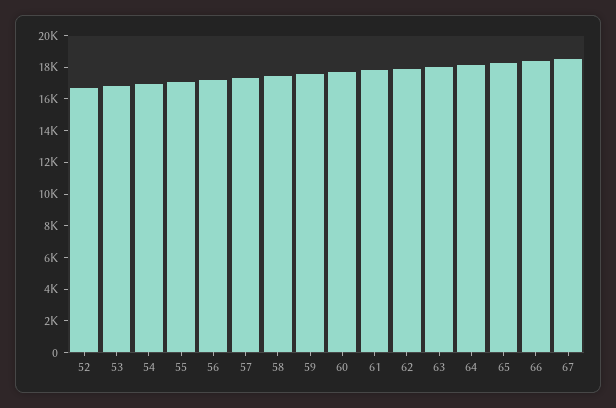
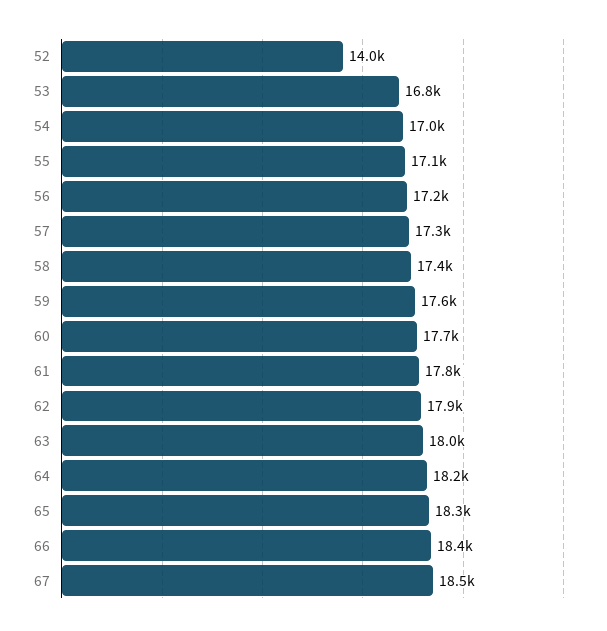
  {
-   "52": 17000,
+   "52": 14000,
    "53": 16800,
    "54": 17000,
    "55": 17100,
    "56": 17200,
    "57": 17300,
    "58": 17400,
    "59": 17600,
    "60": 17700,
    "61": 17800,
    "62": 17900,
    "63": 18000,
    "64": 18200,
    "65": 18300,
    "66": 18400,
    "67": 18500
  }

